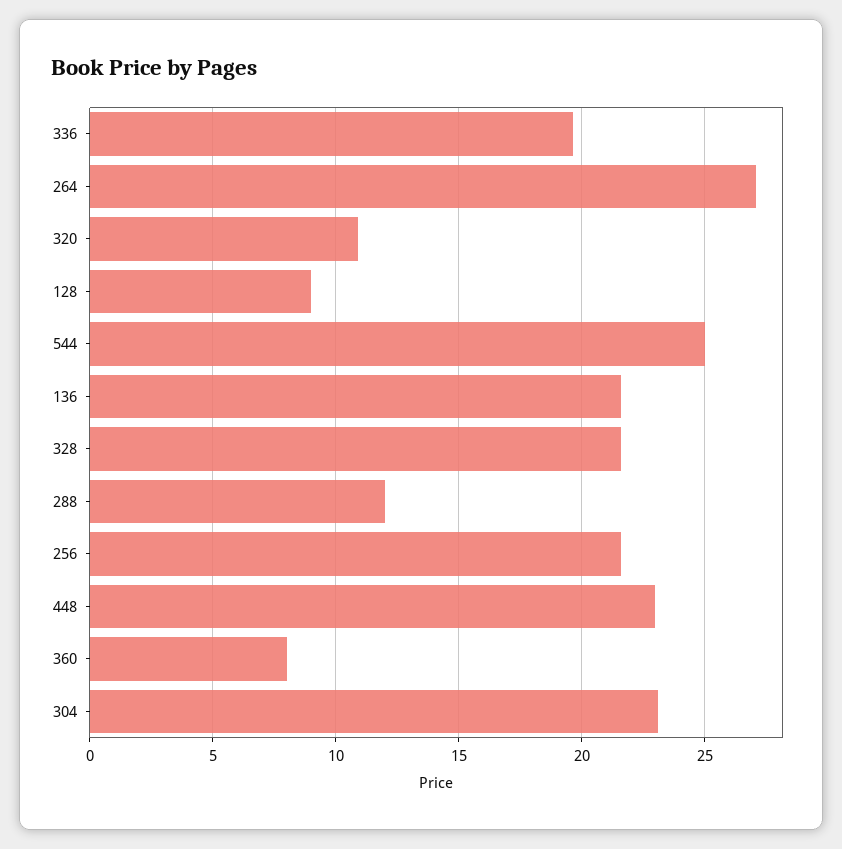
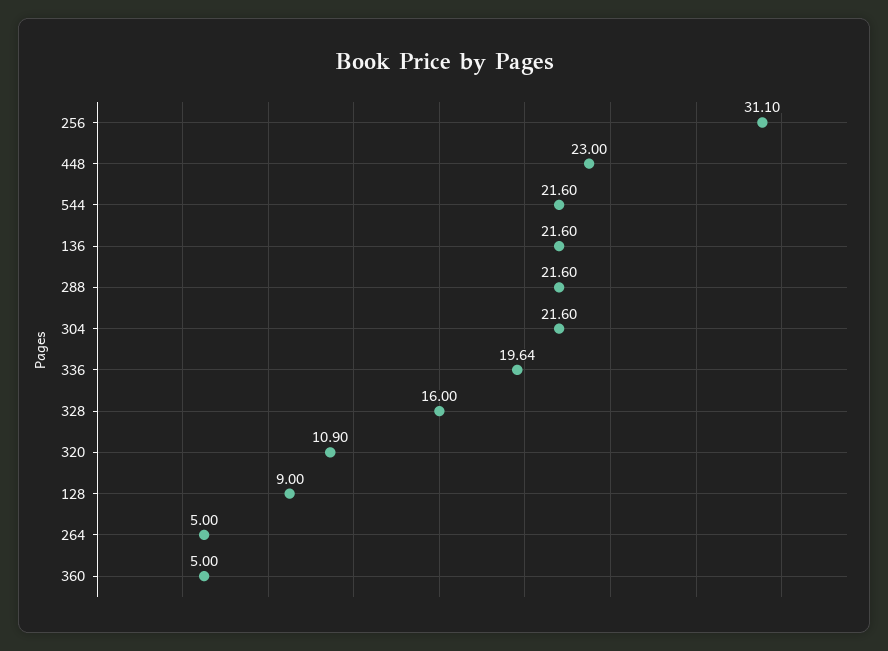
  {
    "336": 19.64,
-   "264": 27,
+   "264": 5,
    "320": 10.9,
    "128": 9,
-   "544": 25,
+   "544": 21.6,
    "136": 21.6,
-   "328": 21.5,
+   "328": 16,
-   "288": 12,
+   "288": 21.6,
-   "256": 21.5,
+   "256": 31.1,
    "448": 23,
-   "360": 8,
+   "360": 5,
-   "304": 23
+   "304": 21.6
  }

